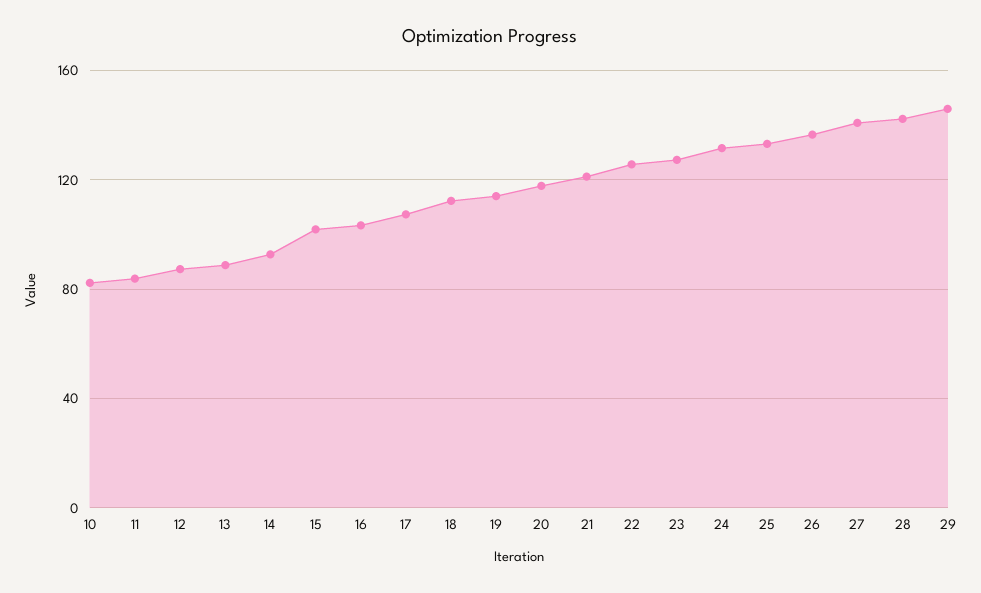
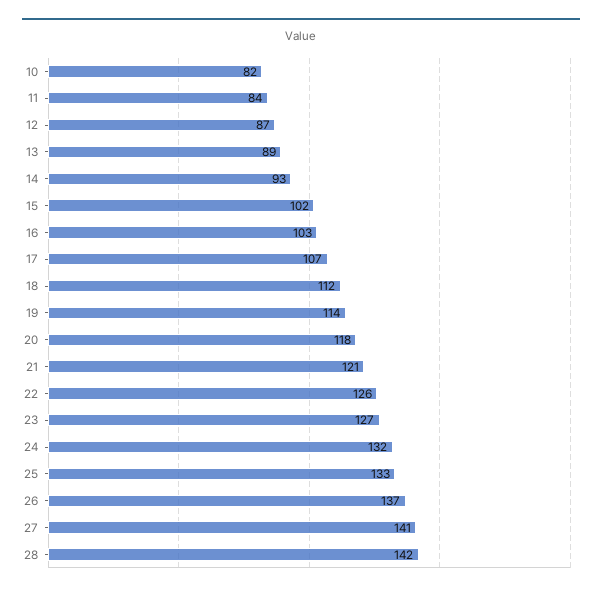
  {
    "10": 82,
    "11": 84,
    "12": 87,
    "13": 89,
    "14": 93,
    "15": 102,
    "16": 103,
    "17": 107,
    "18": 112,
    "19": 114,
    "20": 118,
    "21": 121,
    "22": 126,
    "23": 127,
    "24": 132,
    "25": 133,
    "26": 137,
    "27": 141,
-   "28": 142,
+   "28": 142
-   "29": 145
  }

